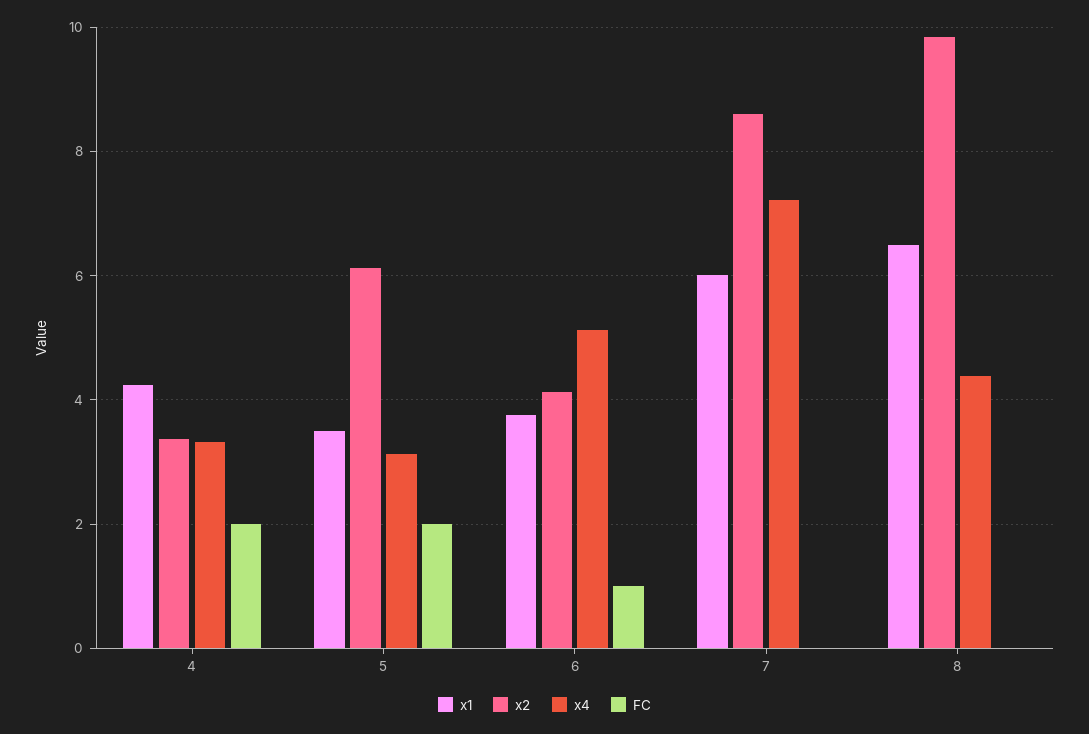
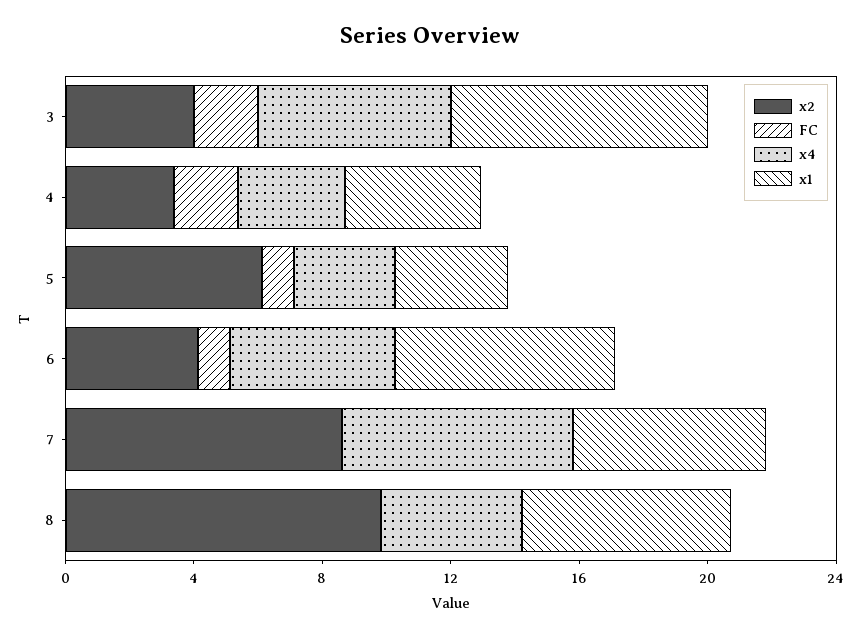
  {
    "x1": {
      "4": 4.2,
      "5": 3.6,
-     "6": 3.8,
+     "6": 7,
      "7": 6,
-     "8": 6.4
+     "8": 6.4,
+     "3": 8
    },
    "x2": {
      "4": 3.4,
      "5": 6.2,
      "6": 4.2,
      "7": 8.6,
-     "8": 9.8
+     "8": 9.8,
+     "3": 4
    },
    "x4": {
      "4": 3.4,
      "5": 3.2,
      "6": 5.2,
      "7": 7.2,
-     "8": 4.4
+     "8": 4.4,
+     "3": 6
    },
    "FC": {
      "4": 2,
-     "5": 2,
+     "5": 1,
      "6": 1,
      "7": 0,
-     "8": 0
+     "8": 0,
+     "3": 2
    }
  }

